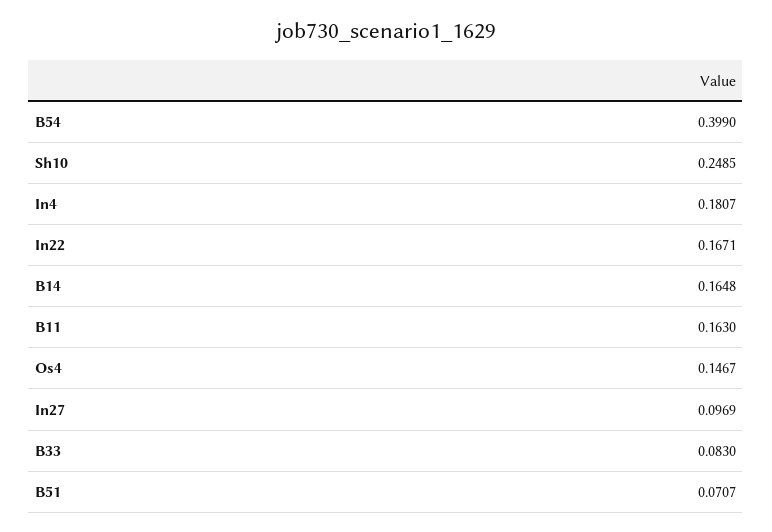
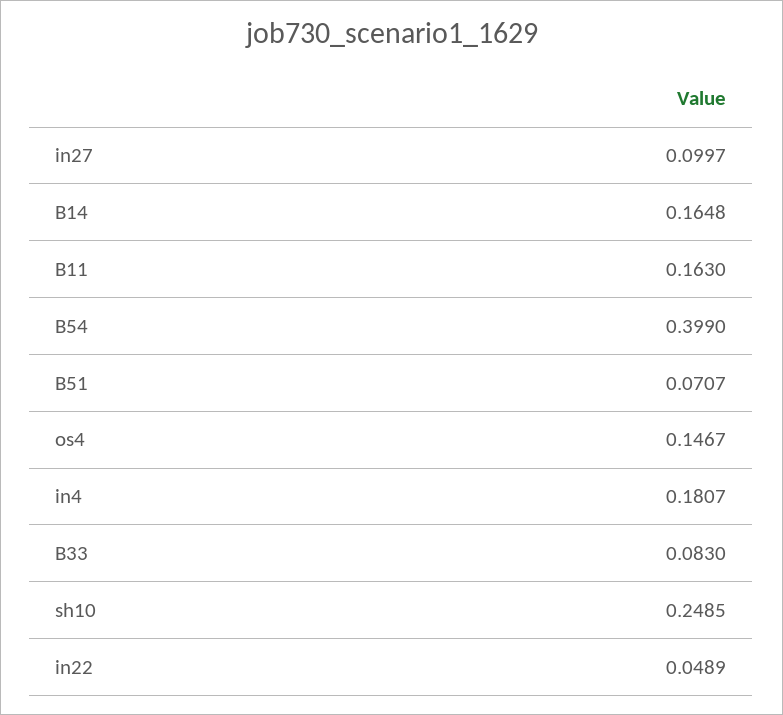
  {
    "B54": 0.399,
    "Sh10": 0.2485,
    "In4": 0.1807,
-   "In22": 0.1671,
+   "In22": 0.0489,
    "B14": 0.1648,
    "B11": 0.163,
    "Os4": 0.1467,
-   "In27": 0.0969,
+   "In27": 0.0997,
    "B33": 0.083,
    "B51": 0.0707
  }

